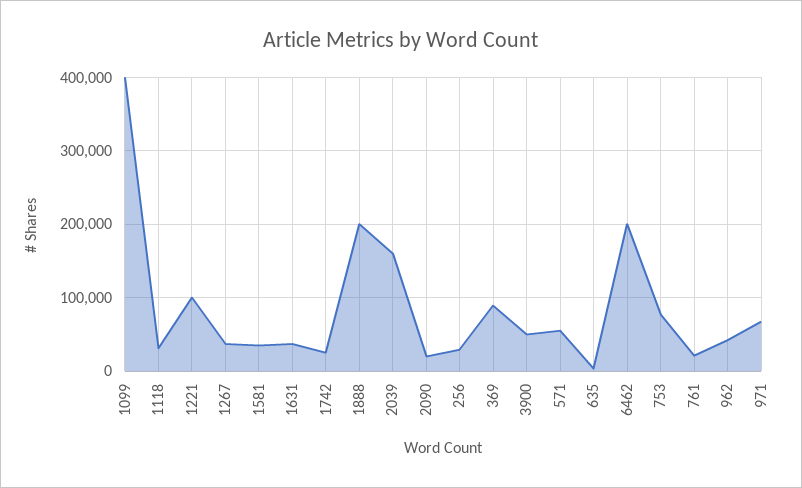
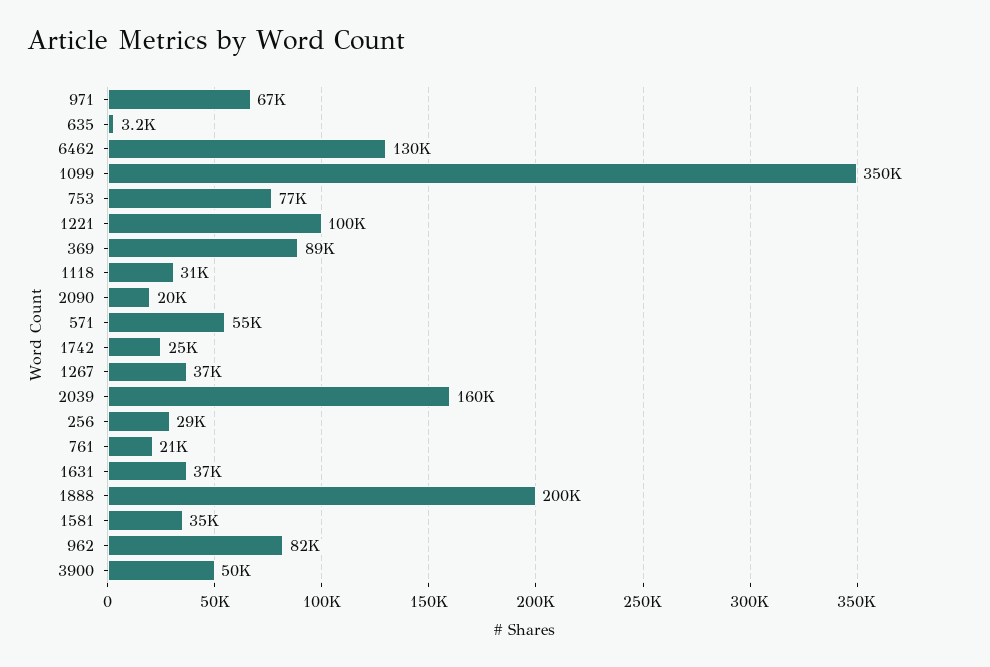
  {
-   "1099": 400000,
+   "1099": 350000,
    "1118": 31000,
    "1221": 100000,
    "1267": 37000,
    "1581": 35000,
    "1631": 37000,
    "1742": 25000,
    "1888": 200000,
    "2039": 160000,
    "2090": 20000,
    "256": 29000,
    "369": 89000,
    "3900": 50000,
    "571": 55000,
    "635": 3200,
-   "6462": 200000,
+   "6462": 130000,
    "753": 77000,
    "761": 21000,
-   "962": 40000,
+   "962": 82000,
    "971": 67000
  }

